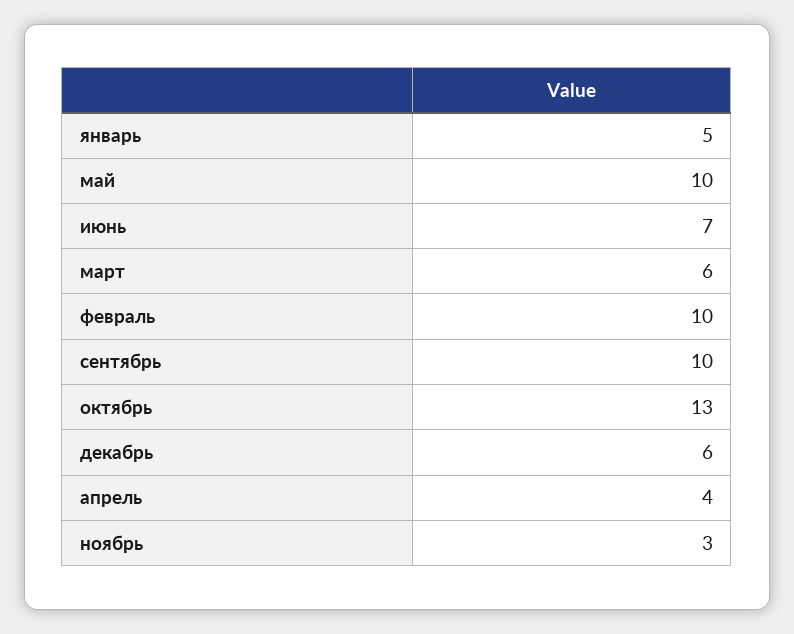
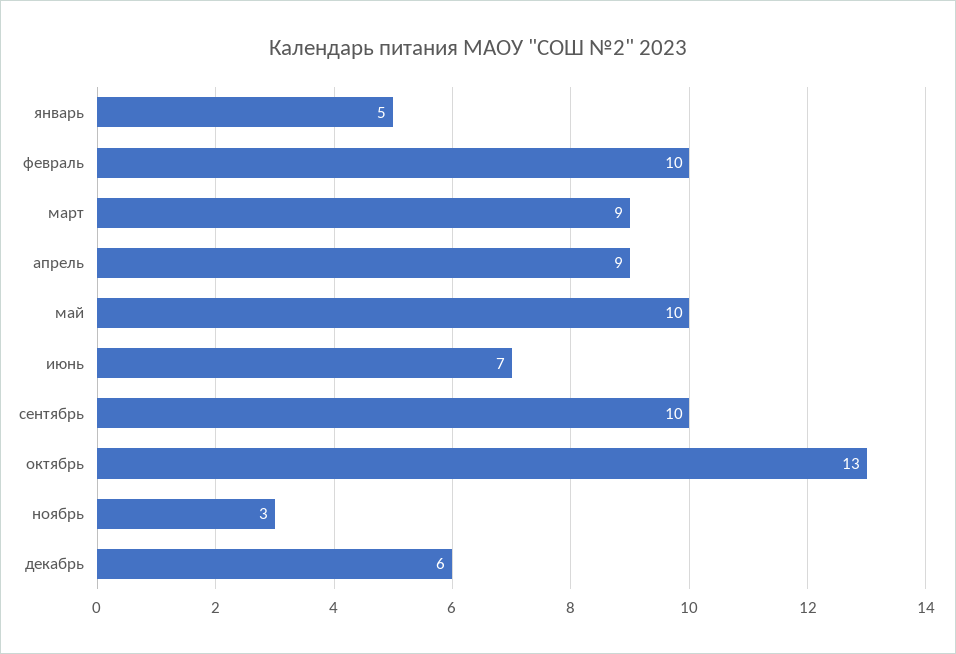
  {
    "январь": 5,
    "май": 10,
    "июнь": 7,
-   "март": 6,
+   "март": 9,
    "февраль": 10,
    "сентябрь": 10,
    "октябрь": 13,
    "декабрь": 6,
-   "апрель": 4,
+   "апрель": 9,
    "ноябрь": 3
  }

